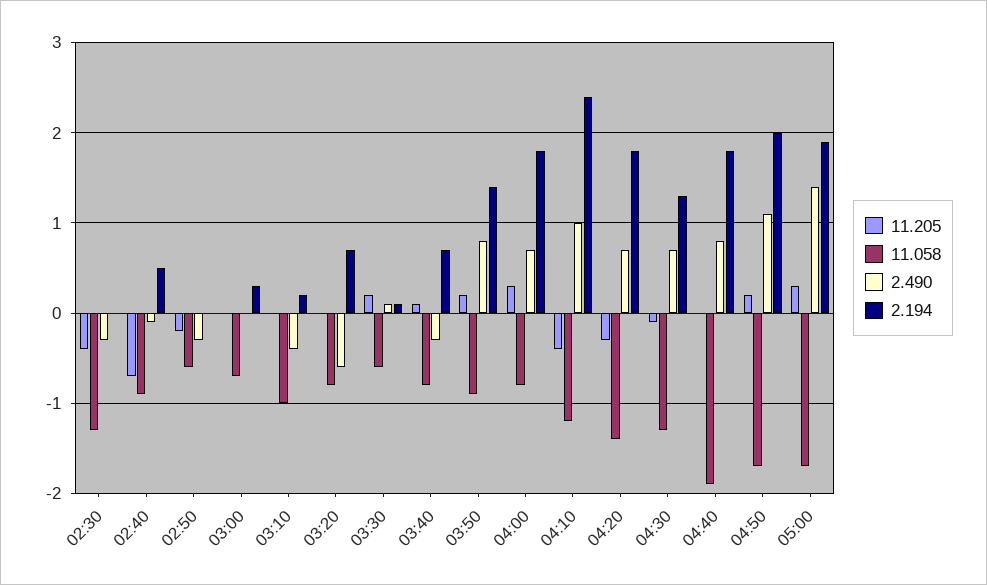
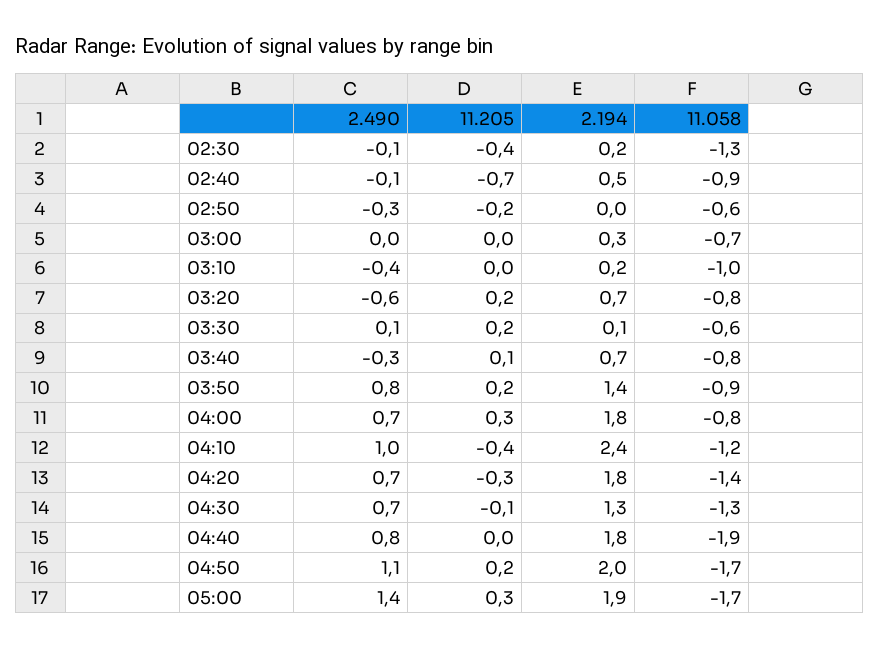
  {
    "11.205": {
      "02:30": -0.4,
      "02:40": -0.7,
      "02:50": -0.2,
      "03:00": 0,
      "03:10": 0,
-     "03:20": 0,
+     "03:20": 0.2,
      "03:30": 0.2,
      "03:40": 0.1,
      "03:50": 0.2,
      "04:00": 0.3,
      "04:10": -0.4,
      "04:20": -0.3,
      "04:30": -0.1,
      "04:40": 0,
      "04:50": 0.2,
      "05:00": 0.3
    },
    "11.058": {
      "02:30": -1.3,
      "02:40": -0.9,
      "02:50": -0.6,
      "03:00": -0.7,
      "03:10": -1,
      "03:20": -0.8,
      "03:30": -0.6,
      "03:40": -0.8,
      "03:50": -0.9,
      "04:00": -0.8,
      "04:10": -1.2,
      "04:20": -1.4,
      "04:30": -1.3,
      "04:40": -1.9,
      "04:50": -1.7,
      "05:00": -1.7
    },
    "2.490": {
-     "02:30": -0.3,
+     "02:30": -0.1,
      "02:40": -0.1,
      "02:50": -0.3,
      "03:00": 0,
      "03:10": -0.4,
      "03:20": -0.6,
      "03:30": 0.1,
      "03:40": -0.3,
      "03:50": 0.8,
      "04:00": 0.7,
      "04:10": 1,
      "04:20": 0.7,
      "04:30": 0.7,
      "04:40": 0.8,
      "04:50": 1.1,
      "05:00": 1.4
    },
    "2.194": {
-     "02:30": 0,
+     "02:30": 0.2,
      "02:40": 0.5,
      "02:50": 0,
      "03:00": 0.3,
      "03:10": 0.2,
      "03:20": 0.7,
      "03:30": 0.1,
      "03:40": 0.7,
      "03:50": 1.4,
      "04:00": 1.8,
      "04:10": 2.4,
      "04:20": 1.8,
      "04:30": 1.3,
      "04:40": 1.8,
      "04:50": 2,
      "05:00": 1.9
    }
  }

